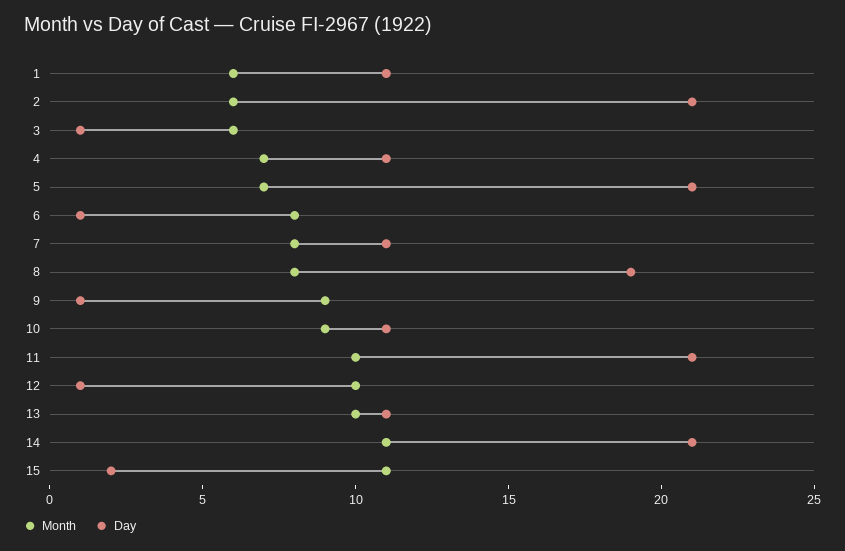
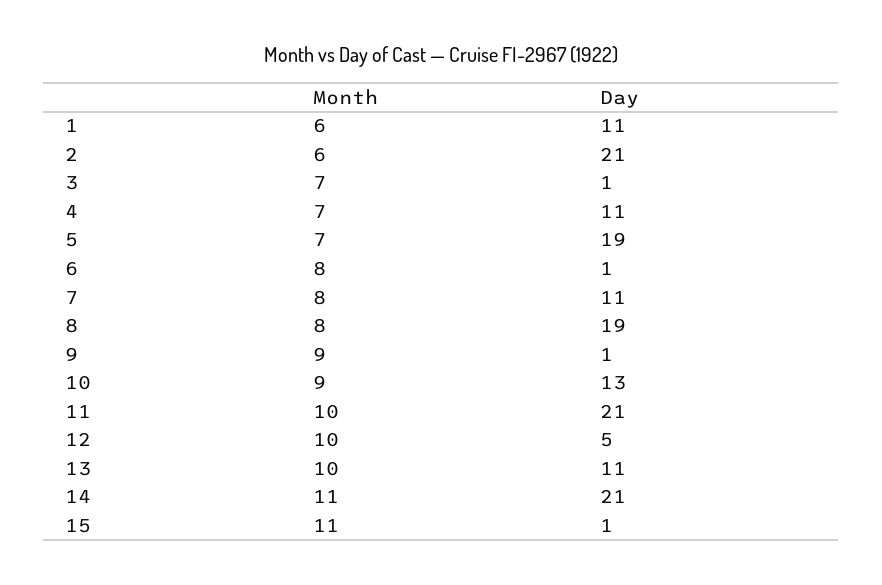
  {
    "Month": {
      "1": 6,
      "2": 6,
-     "3": 6,
+     "3": 7,
      "4": 7,
      "5": 7,
      "6": 8,
      "7": 8,
      "8": 8,
      "9": 9,
      "10": 9,
      "11": 10,
      "12": 10,
      "13": 10,
      "14": 11,
      "15": 11
    },
    "Day": {
      "1": 11,
      "2": 21,
      "3": 1,
      "4": 11,
-     "5": 21,
+     "5": 19,
      "6": 1,
      "7": 11,
      "8": 19,
      "9": 1,
-     "10": 11,
+     "10": 13,
      "11": 21,
-     "12": 1,
+     "12": 5,
      "13": 11,
      "14": 21,
-     "15": 2
+     "15": 1
    }
  }

